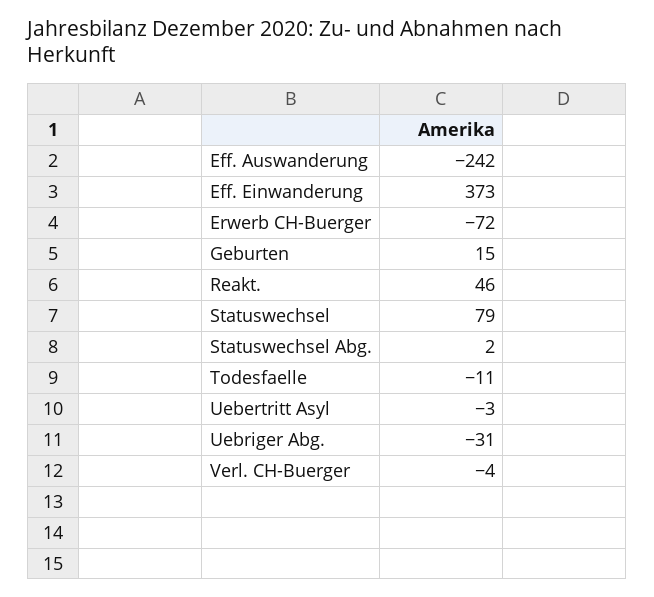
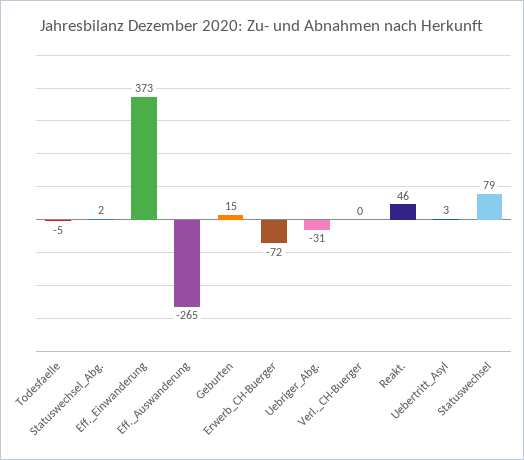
  {
-   "Eff. Auswanderung": -242,
+   "Eff. Auswanderung": -265,
    "Eff. Einwanderung": 373,
    "Erwerb CH-Buerger": -72,
    "Geburten": 15,
    "Reakt.": 46,
    "Statuswechsel": 79,
    "Statuswechsel Abg.": 2,
-   "Todesfaelle": -11,
+   "Todesfaelle": -5,
-   "Uebertritt Asyl": -3,
+   "Uebertritt Asyl": 3,
    "Uebriger Abg.": -31,
-   "Verl. CH-Buerger": -4
+   "Verl. CH-Buerger": 0
  }

